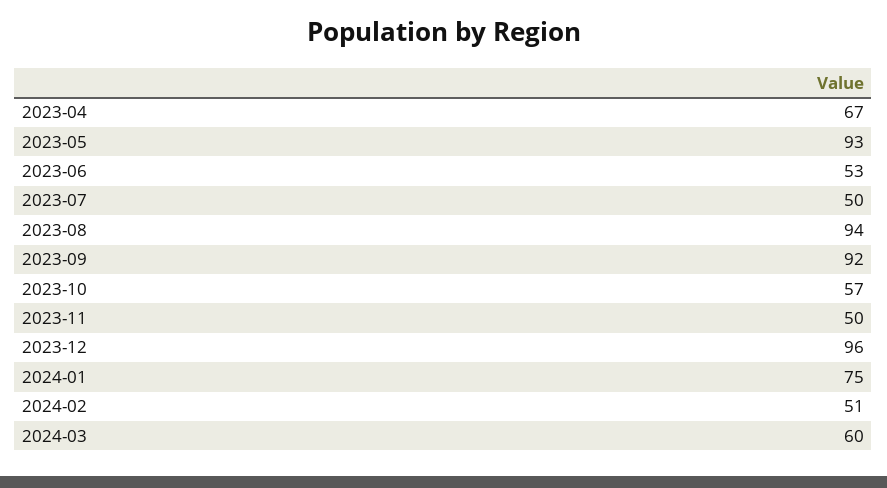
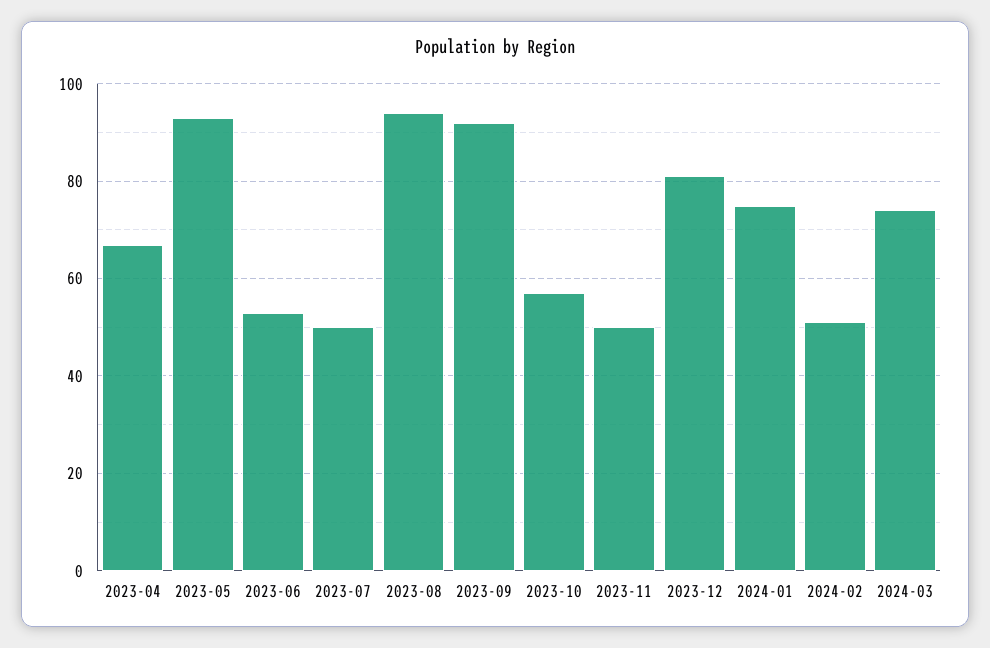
  {
    "2023-04": 67,
    "2023-05": 93,
    "2023-06": 53,
    "2023-07": 50,
    "2023-08": 94,
    "2023-09": 92,
    "2023-10": 57,
    "2023-11": 50,
-   "2023-12": 96,
+   "2023-12": 80,
    "2024-01": 75,
    "2024-02": 51,
-   "2024-03": 60
+   "2024-03": 75
  }

